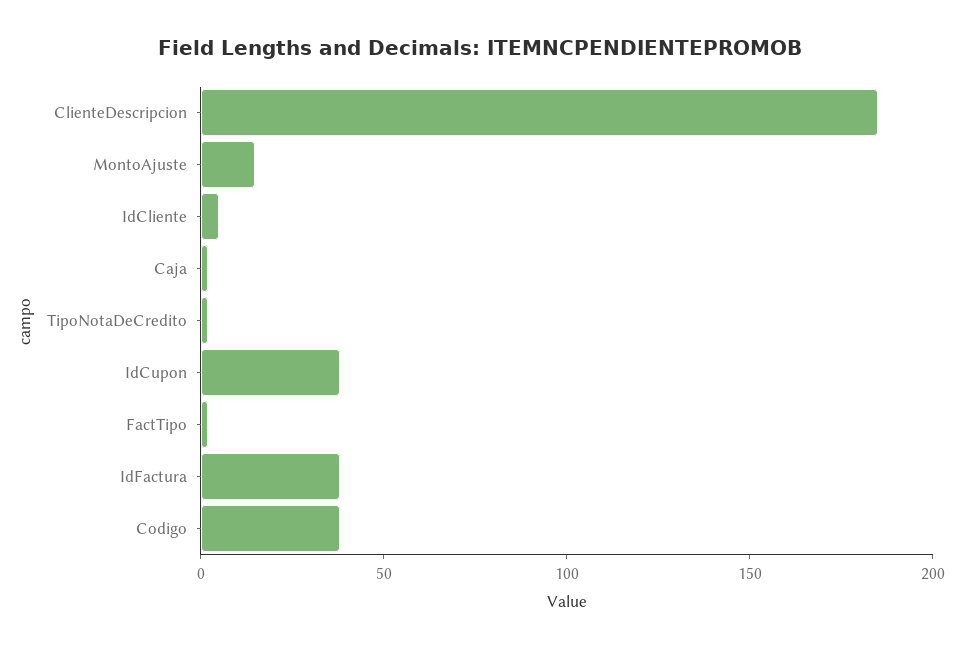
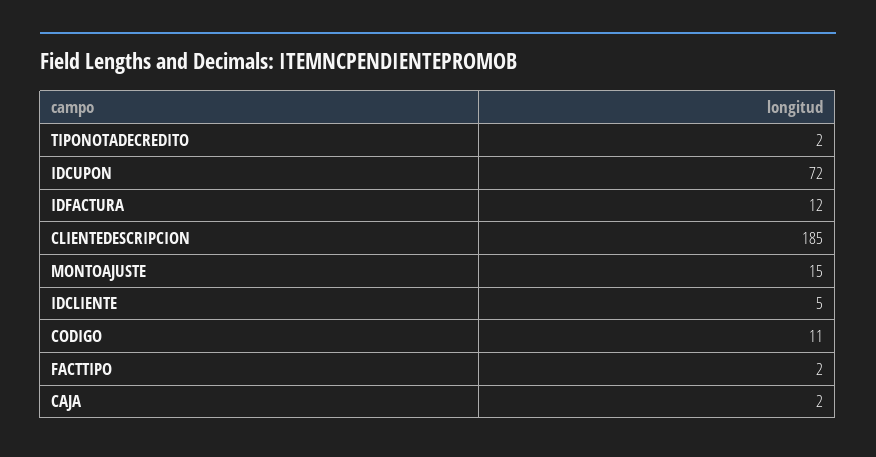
  {
    "ClienteDescripcion": 185,
    "MontoAjuste": 15,
    "IdCliente": 5,
    "Caja": 2,
    "TipoNotaDeCredito": 2,
-   "IdCupon": 40,
+   "IdCupon": 72,
    "FactTipo": 2,
-   "IdFactura": 40,
+   "IdFactura": 12,
-   "Codigo": 40
+   "Codigo": 11
  }

